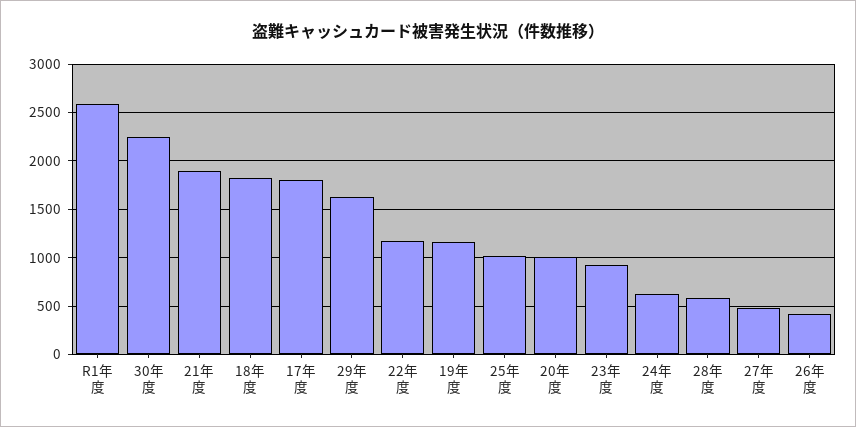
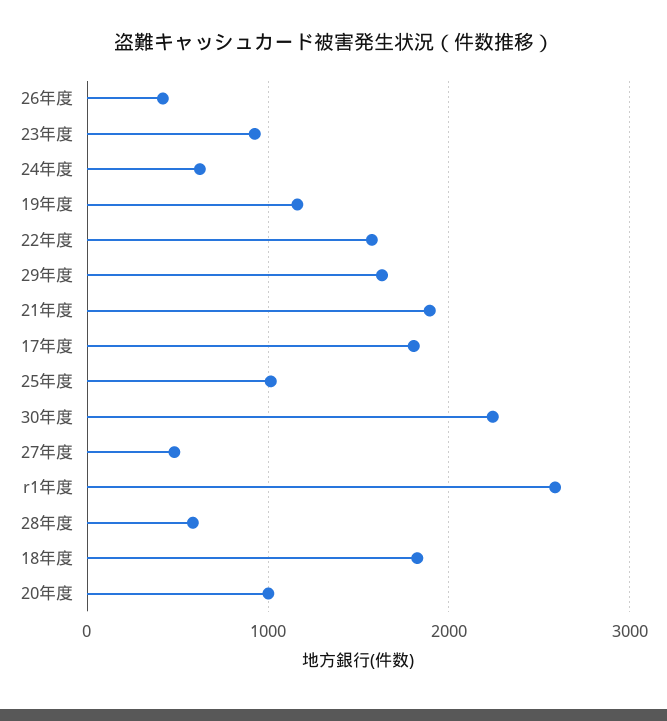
  {
    "R1年度": 2600,
    "30年度": 2200,
    "21年度": 1900,
    "18年度": 1800,
    "17年度": 1800,
    "29年度": 1600,
-   "22年度": 1200,
+   "22年度": 1600,
    "19年度": 1200,
    "25年度": 1000,
    "20年度": 1000,
    "23年度": 900,
    "24年度": 600,
    "28年度": 600,
    "27年度": 500,
    "26年度": 400
  }

